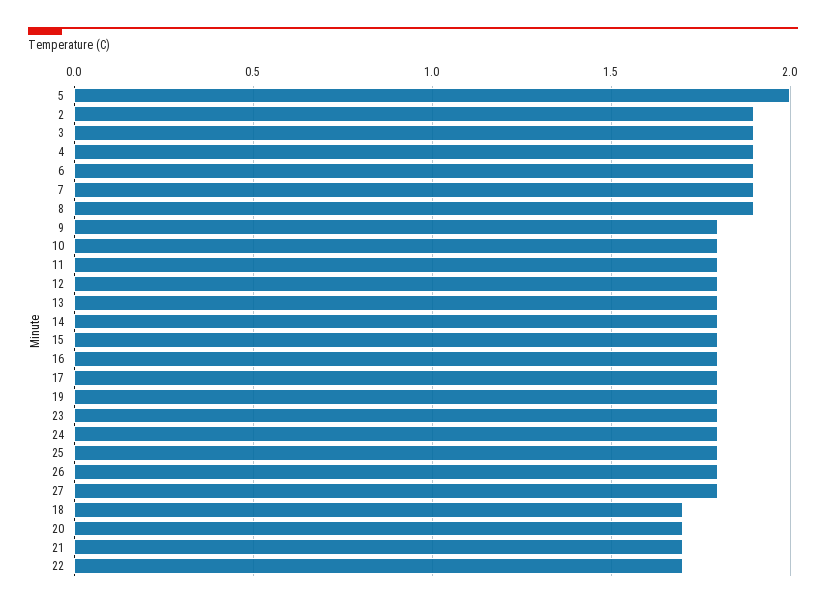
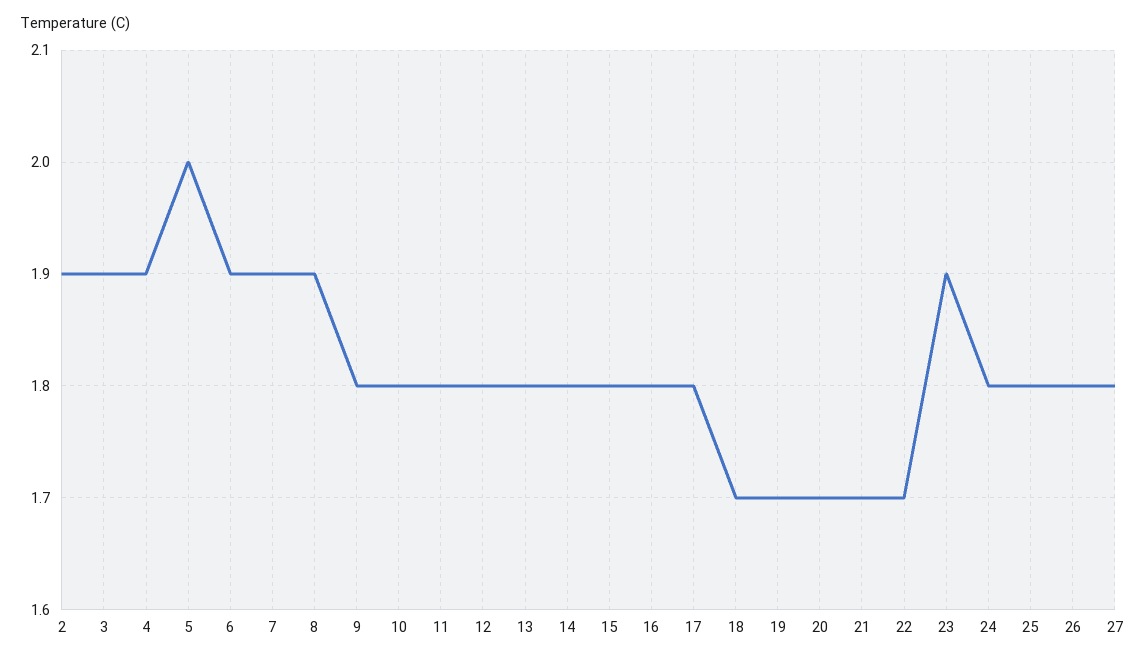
  {
    "5": 2,
    "2": 1.9,
    "3": 1.9,
    "4": 1.9,
    "6": 1.9,
    "7": 1.9,
    "8": 1.9,
    "9": 1.8,
    "10": 1.8,
    "11": 1.8,
    "12": 1.8,
    "13": 1.8,
    "14": 1.8,
    "15": 1.8,
    "16": 1.8,
    "17": 1.8,
-   "19": 1.8,
+   "19": 1.7,
-   "23": 1.8,
+   "23": 1.9,
    "24": 1.8,
    "25": 1.8,
    "26": 1.8,
    "27": 1.8,
    "18": 1.7,
    "20": 1.7,
    "21": 1.7,
    "22": 1.7
  }

